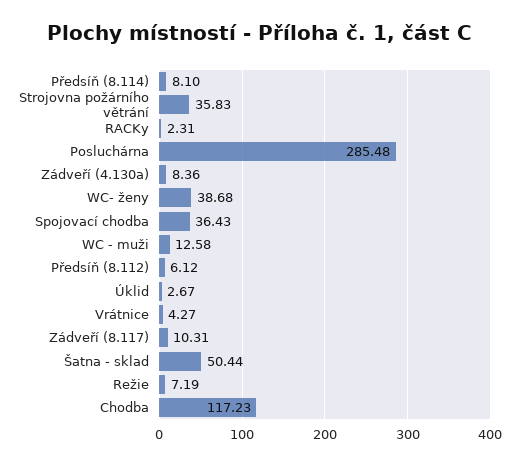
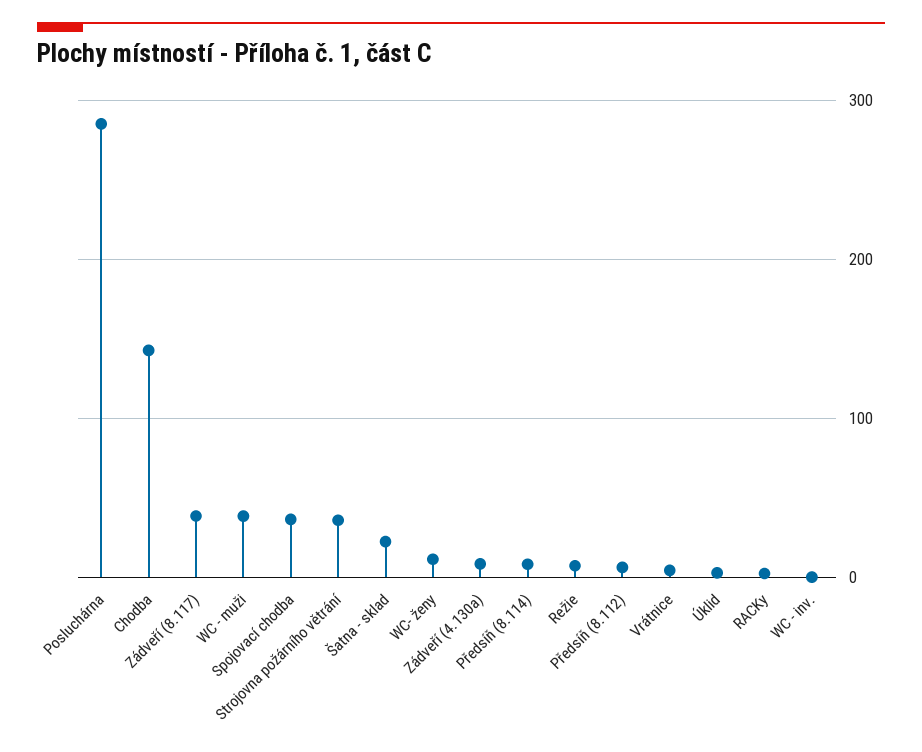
  {
    "Předsíň (8.114)": 8.1,
    "Strojovna požárního větrání": 35.83,
    "RACKy": 2.31,
    "Posluchárna": 285.48,
    "Zádveří (4.130a)": 8.36,
-   "WC- ženy": 38.68,
+   "WC- ženy": 10,
    "Spojovací chodba": 36.43,
-   "WC - muži": 12.58,
+   "WC - muži": 40,
    "Předsíň (8.112)": 6.12,
    "Úklid": 2.67,
    "Vrátnice": 4.27,
-   "Zádveří (8.117)": 10.31,
+   "Zádveří (8.117)": 40,
-   "Šatna - sklad": 50.44,
+   "Šatna - sklad": 20,
    "Režie": 7.19,
-   "Chodba": 117.23
+   "Chodba": 140,
+   "WC - inv.": 0
  }

